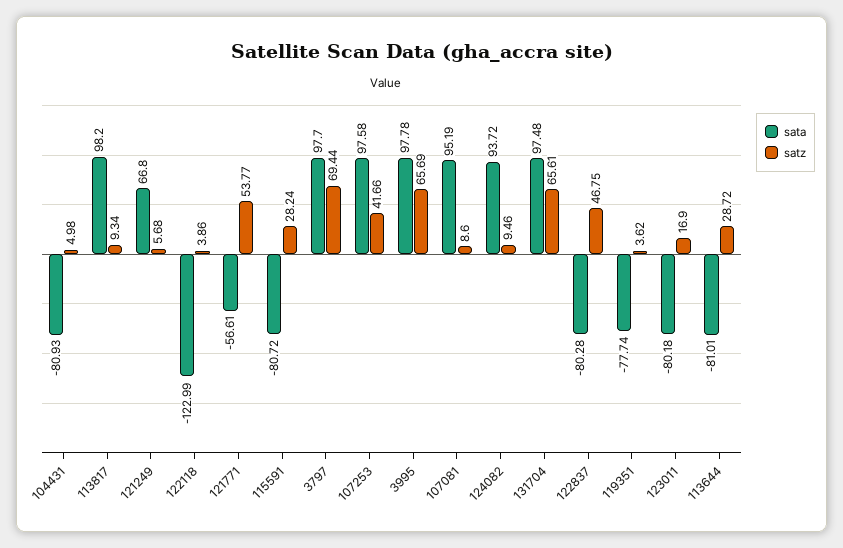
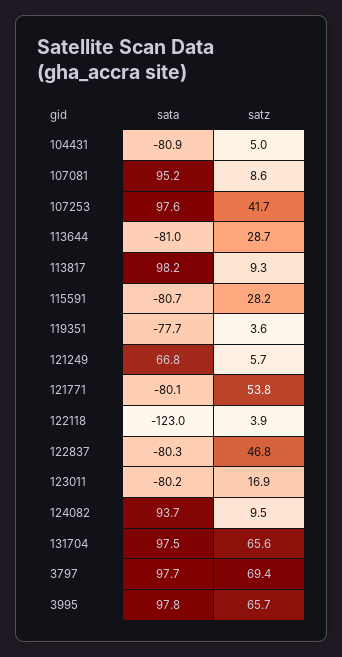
  {
    "sata": {
      "104431": -80.93,
      "113817": 98.2,
      "121249": 66.8,
      "122118": -122.99,
-     "121771": -56.61,
+     "121771": -80.1,
      "115591": -80.72,
      "3797": 97.7,
      "107253": 97.58,
      "3995": 97.78,
      "107081": 95.19,
      "124082": 93.72,
      "131704": 97.48,
      "122837": -80.28,
      "119351": -77.74,
      "123011": -80.18,
      "113644": -81.01
    },
    "satz": {
      "104431": 4.98,
      "113817": 9.34,
      "121249": 5.68,
      "122118": 3.86,
      "121771": 53.77,
      "115591": 28.24,
      "3797": 69.44,
      "107253": 41.66,
      "3995": 65.69,
      "107081": 8.6,
      "124082": 9.46,
      "131704": 65.61,
      "122837": 46.75,
      "119351": 3.62,
      "123011": 16.9,
      "113644": 28.72
    }
  }

